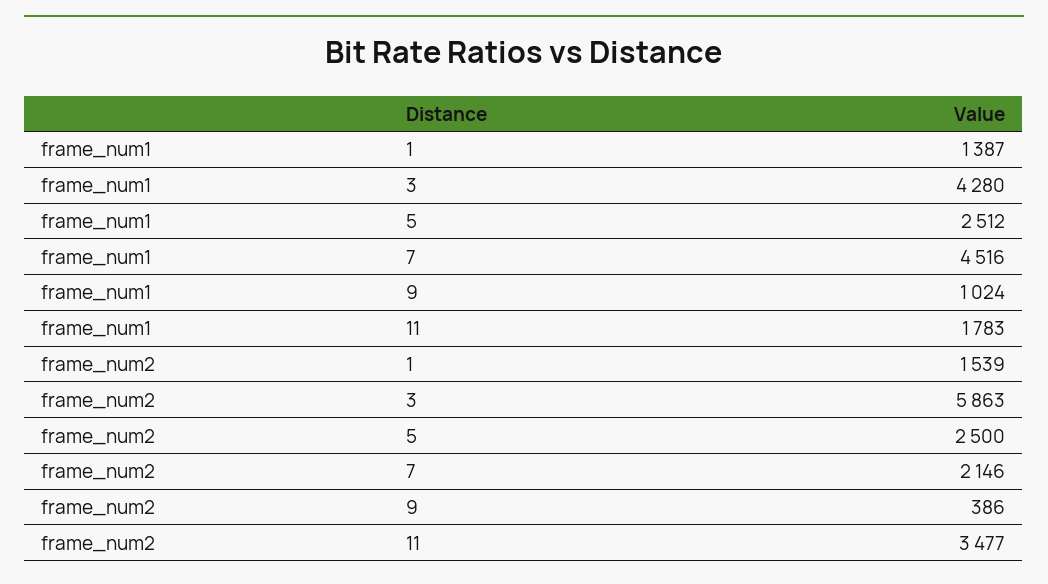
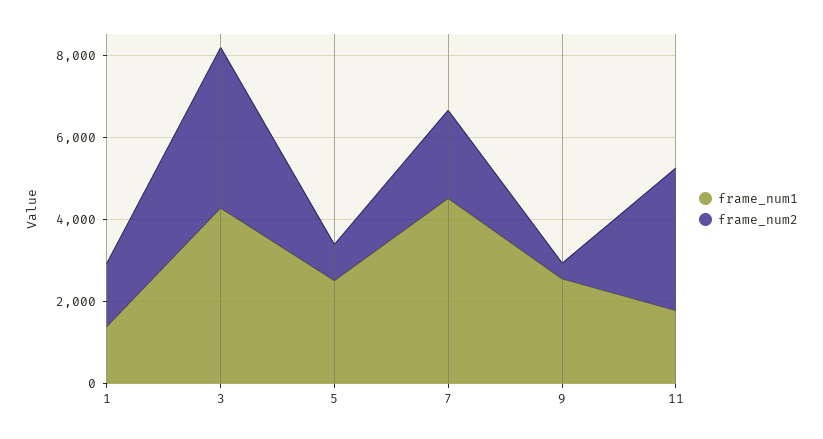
  {
    "frame_num1": {
      "1": 1387,
      "3": 4280,
      "5": 2512,
      "7": 4516,
-     "9": 1024,
+     "9": 2500,
      "11": 1783
    },
    "frame_num2": {
      "1": 1539,
-     "3": 5863,
+     "3": 4000,
-     "5": 2500,
+     "5": 1000,
      "7": 2146,
      "9": 386,
      "11": 3477
    }
  }

